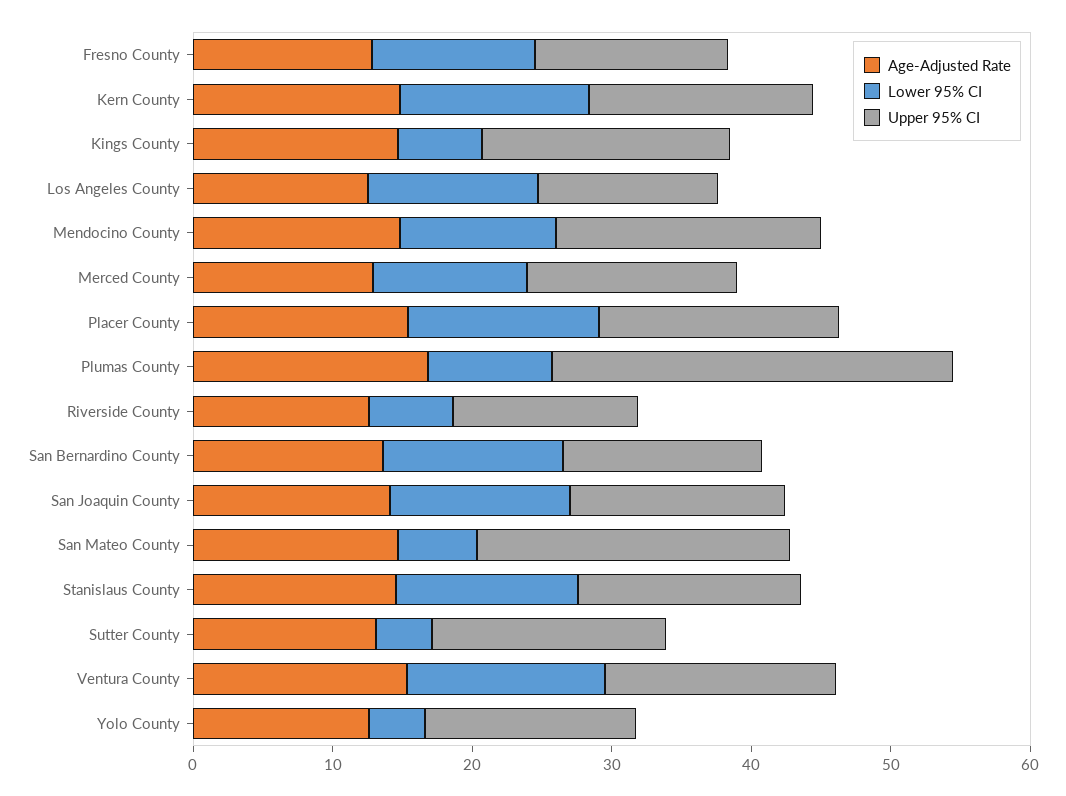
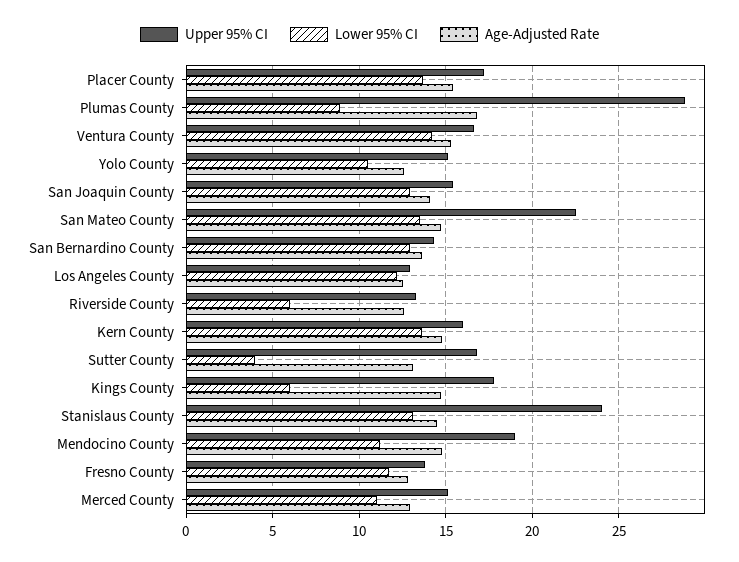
  {
    "Age-Adjusted Rate": {
      "Fresno County": 13,
      "Kern County": 15,
      "Kings County": 14.5,
      "Los Angeles County": 12.5,
      "Mendocino County": 15,
      "Merced County": 13,
      "Placer County": 15.5,
      "Plumas County": 17,
      "Riverside County": 12.5,
      "San Bernardino County": 13.5,
      "San Joaquin County": 14,
      "San Mateo County": 14.5,
      "Stanislaus County": 14.5,
      "Sutter County": 13,
      "Ventura County": 15.5,
      "Yolo County": 12.5
    },
    "Lower 95% CI": {
      "Fresno County": 11.5,
      "Kern County": 13.5,
      "Kings County": 6,
      "Los Angeles County": 12,
      "Mendocino County": 11,
      "Merced County": 11,
      "Placer County": 13.5,
      "Plumas County": 9,
      "Riverside County": 6,
      "San Bernardino County": 13,
      "San Joaquin County": 13,
-     "San Mateo County": 6,
+     "San Mateo County": 13.5,
      "Stanislaus County": 13,
      "Sutter County": 4,
      "Ventura County": 14,
-     "Yolo County": 4
+     "Yolo County": 10.5
    },
    "Upper 95% CI": {
      "Fresno County": 14,
      "Kern County": 16,
      "Kings County": 18,
      "Los Angeles County": 13,
      "Mendocino County": 19,
      "Merced County": 15,
      "Placer County": 17,
      "Plumas County": 29,
      "Riverside County": 13.5,
      "San Bernardino County": 14.5,
      "San Joaquin County": 15.5,
      "San Mateo County": 22.5,
-     "Stanislaus County": 16,
+     "Stanislaus County": 24,
      "Sutter County": 17,
      "Ventura County": 16.5,
      "Yolo County": 15
    }
  }

